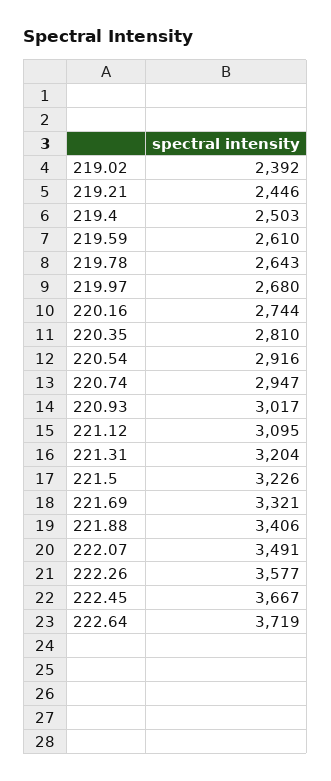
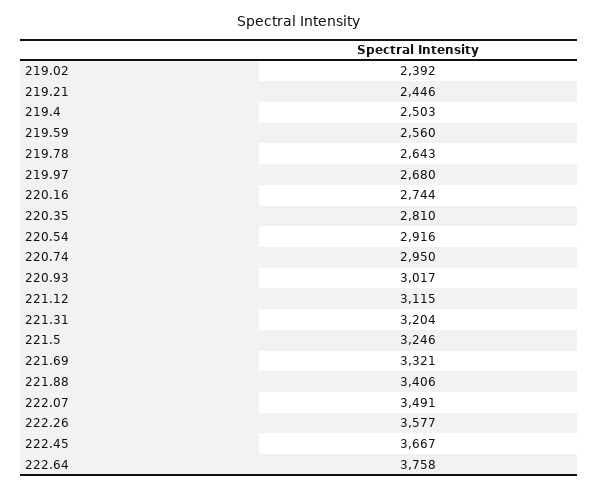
  {
    "219.02": 2392,
    "219.21": 2446,
    "219.4": 2503,
-   "219.59": 2610,
+   "219.59": 2560,
    "219.78": 2643,
    "219.97": 2680,
    "220.16": 2744,
    "220.35": 2810,
    "220.54": 2916,
-   "220.74": 2947,
+   "220.74": 2950,
    "220.93": 3017,
-   "221.12": 3095,
+   "221.12": 3115,
    "221.31": 3204,
-   "221.5": 3226,
+   "221.5": 3246,
    "221.69": 3321,
    "221.88": 3406,
    "222.07": 3491,
    "222.26": 3577,
    "222.45": 3667,
-   "222.64": 3719
+   "222.64": 3758
  }

